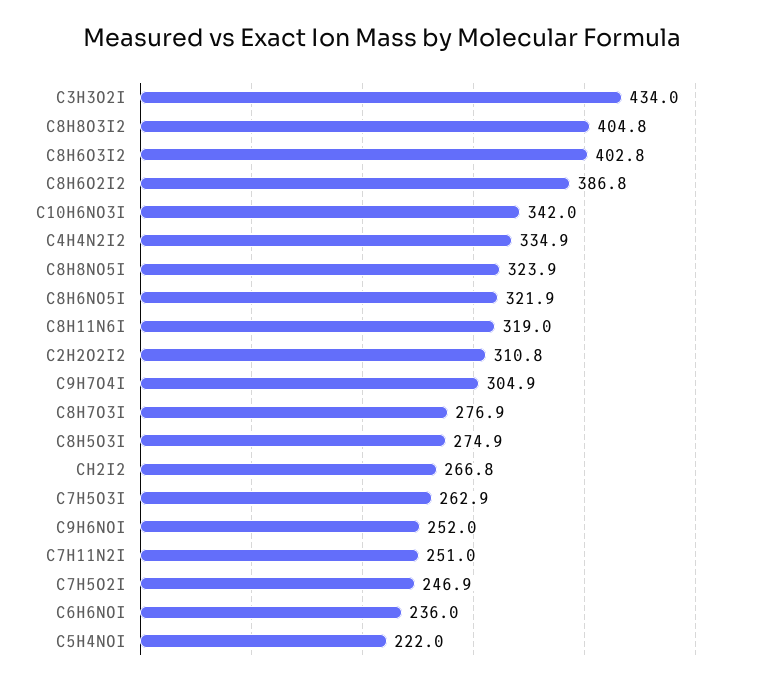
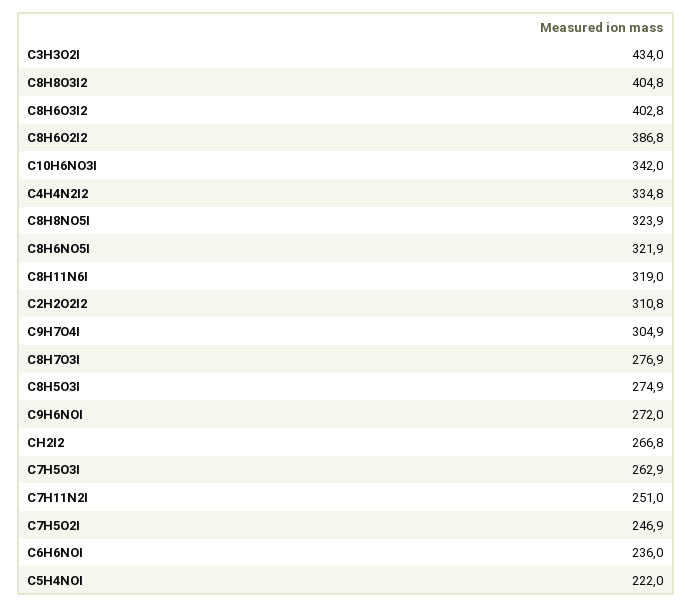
  {
    "C3H3O2I": 434,
    "C8H8O3I2": 404.8,
    "C8H6O3I2": 402.8,
    "C8H6O2I2": 386.8,
    "C10H6NO3I": 342,
-   "C4H4N2I2": 334.9,
+   "C4H4N2I2": 334.8,
    "C8H8NO5I": 323.9,
    "C8H6NO5I": 321.9,
    "C8H11N6I": 319,
    "C2H2O2I2": 310.8,
    "C9H7O4I": 304.9,
    "C8H7O3I": 276.9,
    "C8H5O3I": 274.9,
    "CH2I2": 266.8,
    "C7H5O3I": 262.9,
-   "C9H6NOI": 252,
+   "C9H6NOI": 272,
    "C7H11N2I": 251,
    "C7H5O2I": 246.9,
    "C6H6NOI": 236,
    "C5H4NOI": 222
  }

